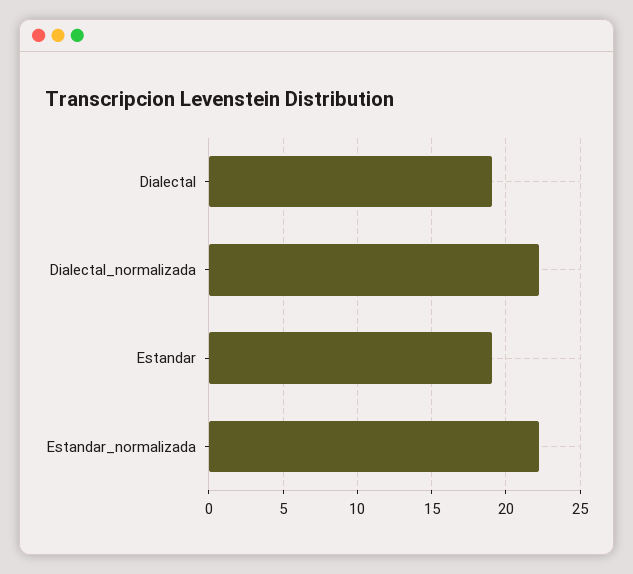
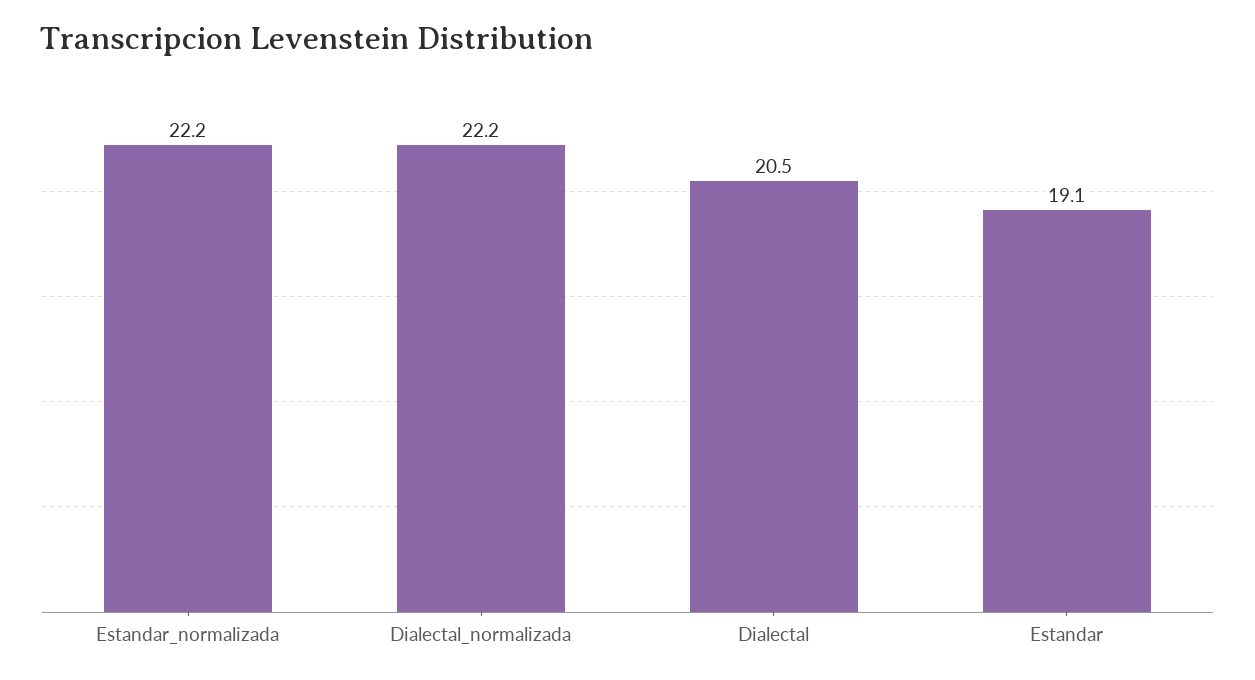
  {
-   "Dialectal": 19,
+   "Dialectal": 20.5,
    "Dialectal_normalizada": 22.2,
    "Estandar": 19.1,
    "Estandar_normalizada": 22.2
  }

